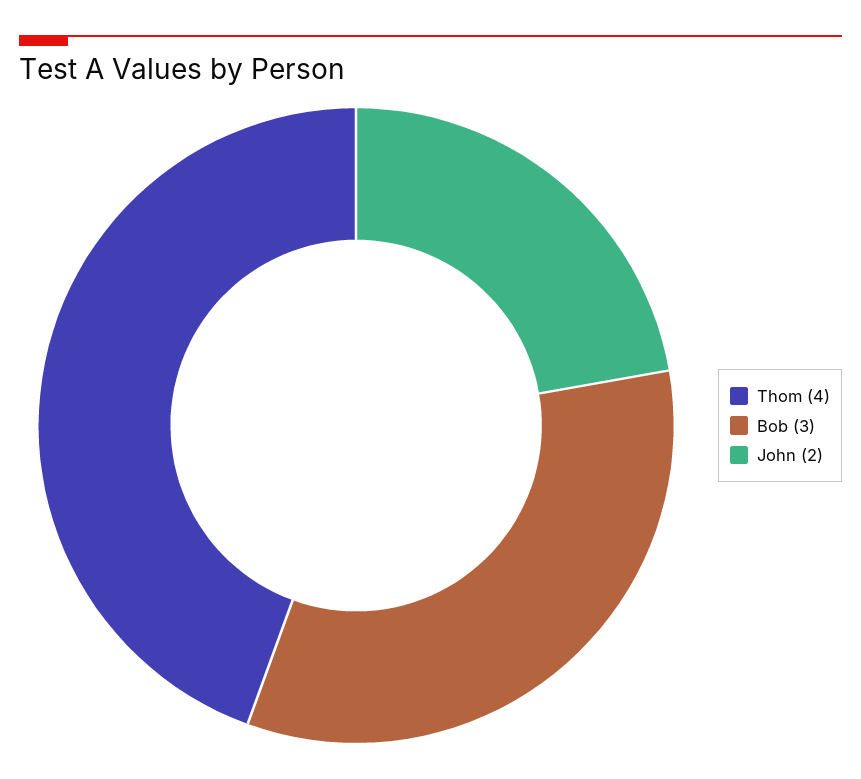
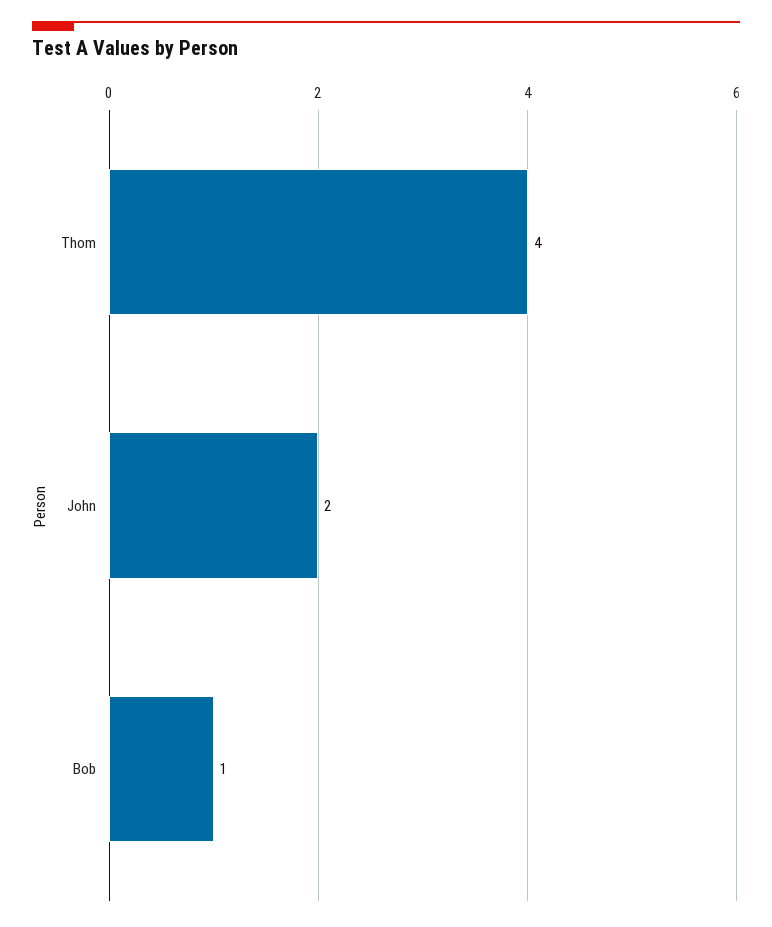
  {
    "Thom": 4,
-   "Bob": 3,
+   "Bob": 1,
    "John": 2
  }

